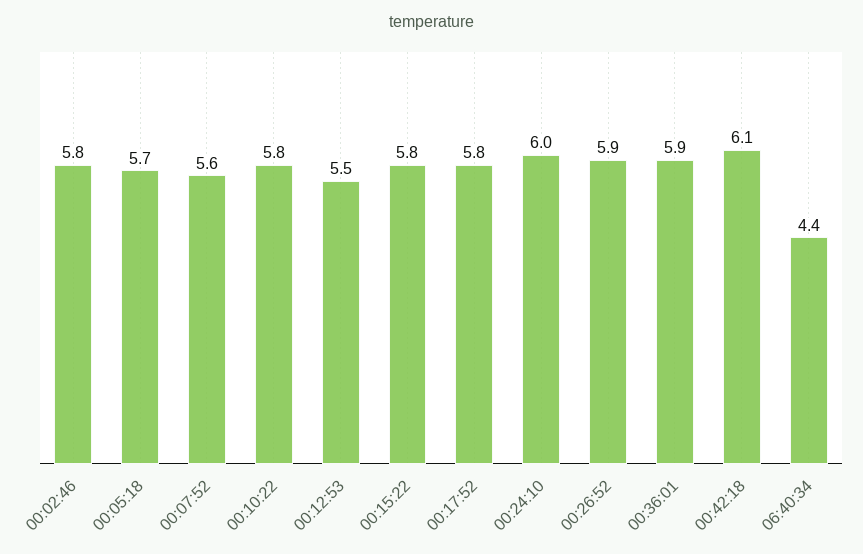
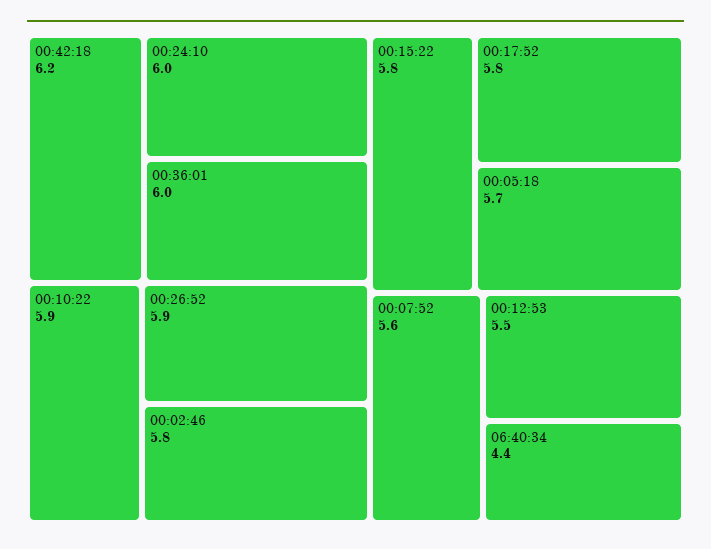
  {
    "00:02:46": 5.8,
    "00:05:18": 5.7,
    "00:07:52": 5.6,
-   "00:10:22": 5.8,
+   "00:10:22": 5.9,
    "00:12:53": 5.5,
    "00:15:22": 5.8,
    "00:17:52": 5.8,
    "00:24:10": 6,
    "00:26:52": 5.9,
-   "00:36:01": 5.9,
+   "00:36:01": 6,
-   "00:42:18": 6.1,
+   "00:42:18": 6.2,
    "06:40:34": 4.4
  }

